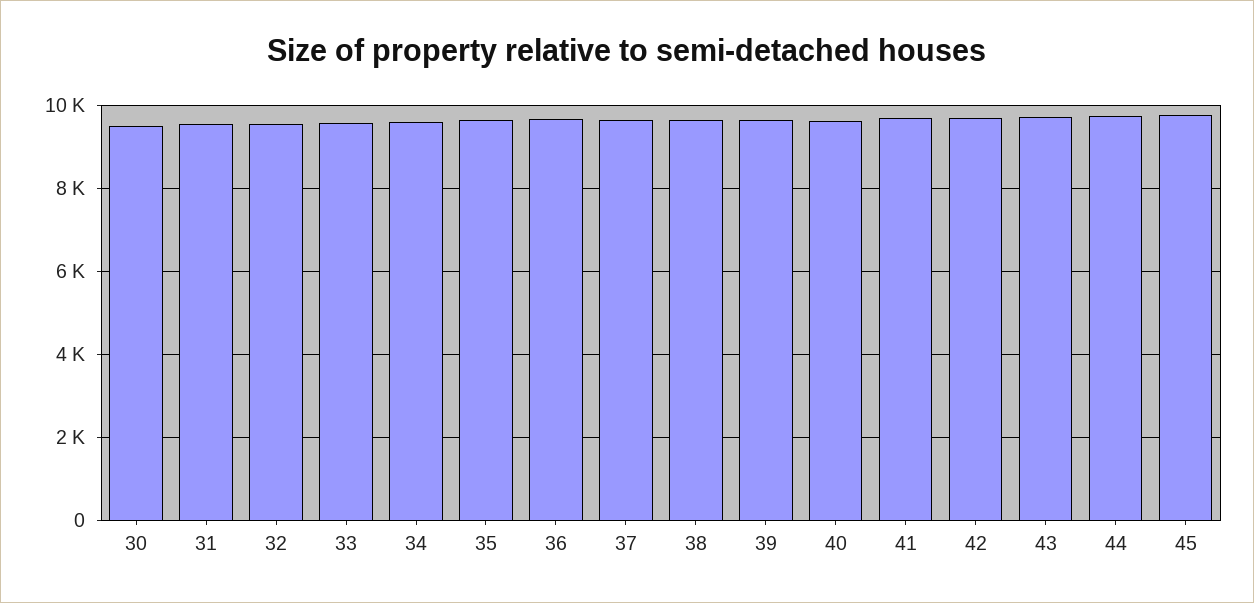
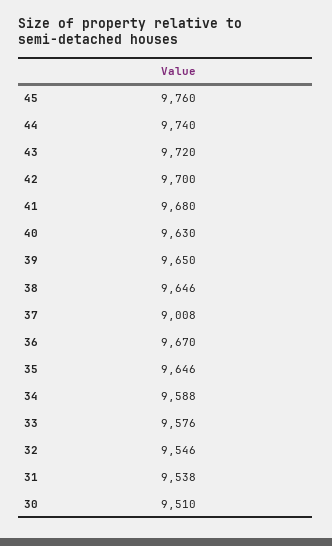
  {
    "30": 9510,
    "31": 9538,
    "32": 9546,
    "33": 9576,
    "34": 9588,
    "35": 9646,
    "36": 9670,
-   "37": 9600,
+   "37": 9008,
    "38": 9646,
    "39": 9650,
    "40": 9630,
    "41": 9680,
    "42": 9700,
    "43": 9720,
    "44": 9740,
    "45": 9760
  }

